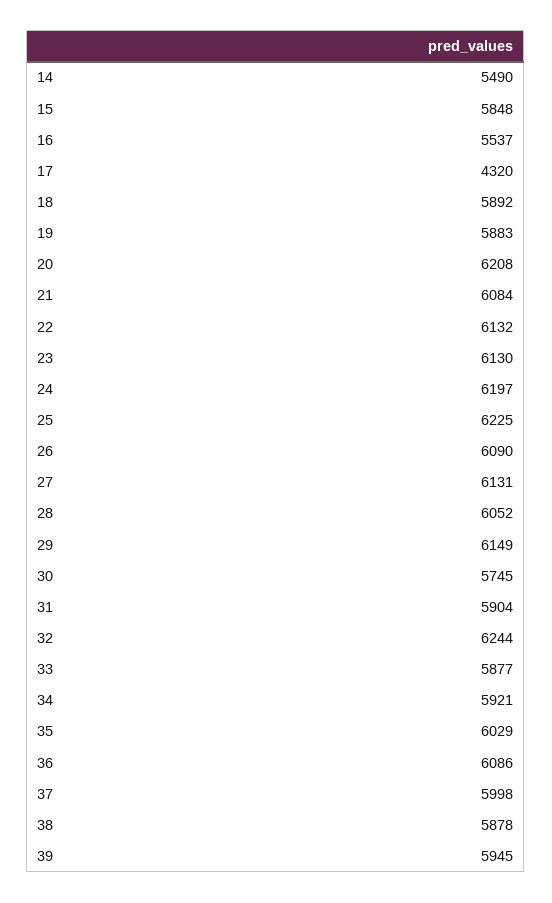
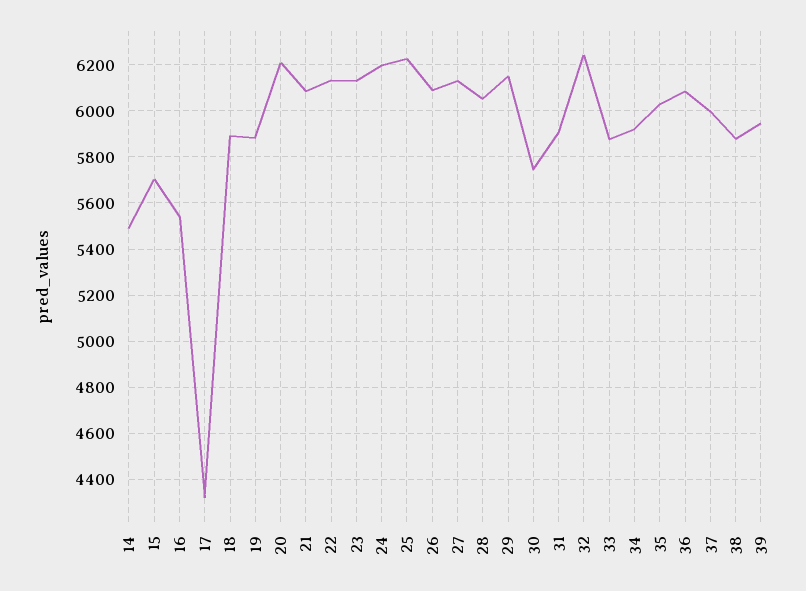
  {
    "14": 5490,
-   "15": 5848,
+   "15": 5700,
    "16": 5537,
    "17": 4320,
    "18": 5892,
    "19": 5883,
    "20": 6208,
    "21": 6084,
    "22": 6132,
    "23": 6130,
    "24": 6197,
    "25": 6225,
    "26": 6090,
    "27": 6131,
    "28": 6052,
    "29": 6149,
    "30": 5745,
    "31": 5904,
    "32": 6244,
    "33": 5877,
    "34": 5921,
    "35": 6029,
    "36": 6086,
    "37": 5998,
    "38": 5878,
    "39": 5945
  }

